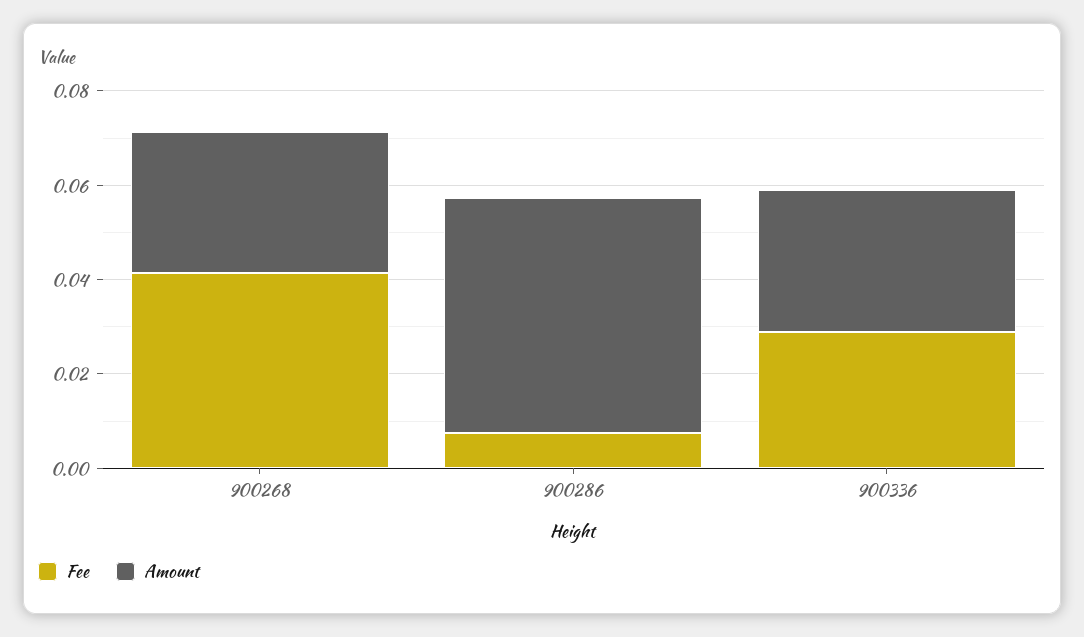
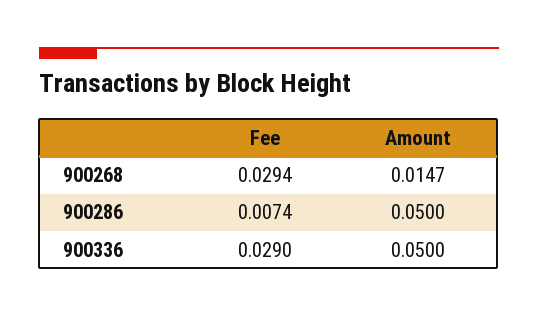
  {
    "Fee": {
-     "900268": 0.04,
+     "900268": 0.0294,
      "900286": 0.0074,
      "900336": 0.029
    },
    "Amount": {
-     "900268": 0.03,
+     "900268": 0.0147,
      "900286": 0.05,
-     "900336": 0.03
+     "900336": 0.05
    }
  }

